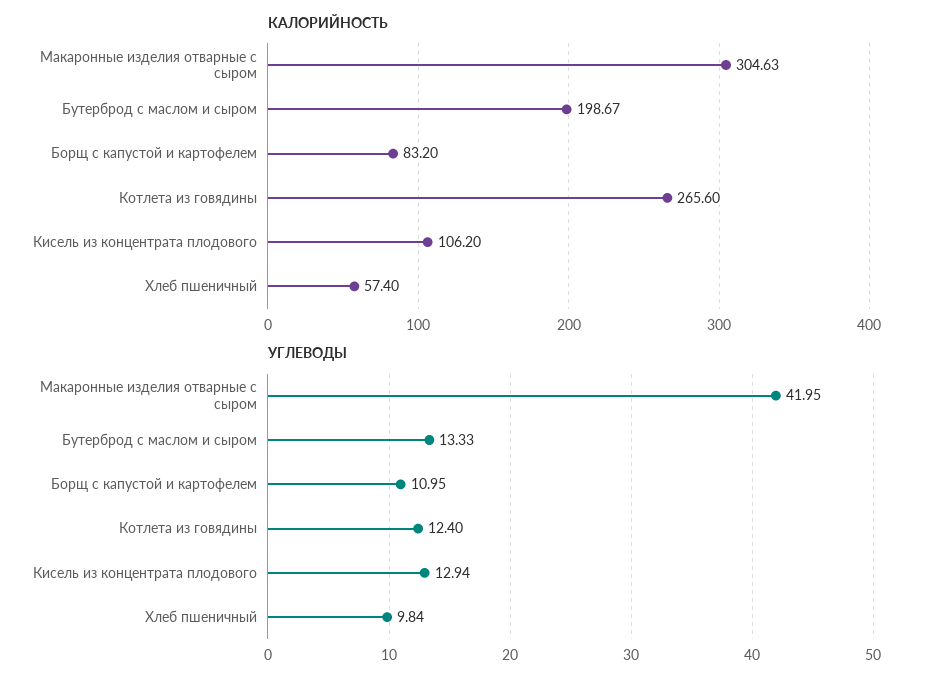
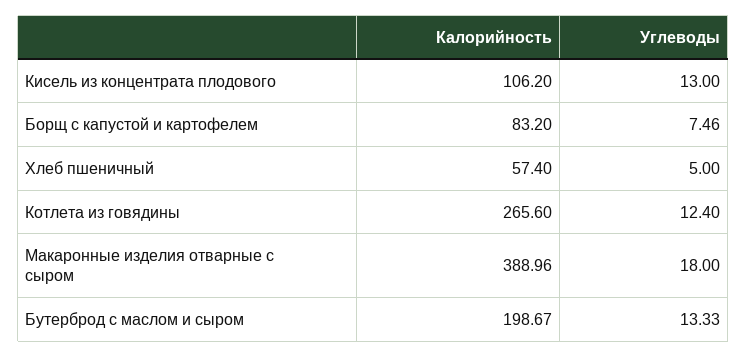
  {
    "КАЛОРИЙНОСТЬ": {
-     "Макаронные изделия отварные с сыром": 304.63,
+     "Макаронные изделия отварные с сыром": 388.96,
      "Бутерброд с маслом и сыром": 198.67,
      "Борщ с капустой и картофелем": 83.2,
      "Котлета из говядины": 265.6,
      "Кисель из концентрата плодового": 106.2,
      "Хлеб пшеничный": 57.4
    },
    "УГЛЕВОДЫ": {
-     "Макаронные изделия отварные с сыром": 41.95,
+     "Макаронные изделия отварные с сыром": 18,
      "Бутерброд с маслом и сыром": 13.33,
-     "Борщ с капустой и картофелем": 10.95,
+     "Борщ с капустой и картофелем": 7.46,
      "Котлета из говядины": 12.4,
-     "Кисель из концентрата плодового": 12.94,
+     "Кисель из концентрата плодового": 13,
-     "Хлеб пшеничный": 9.84
+     "Хлеб пшеничный": 5
    }
  }

